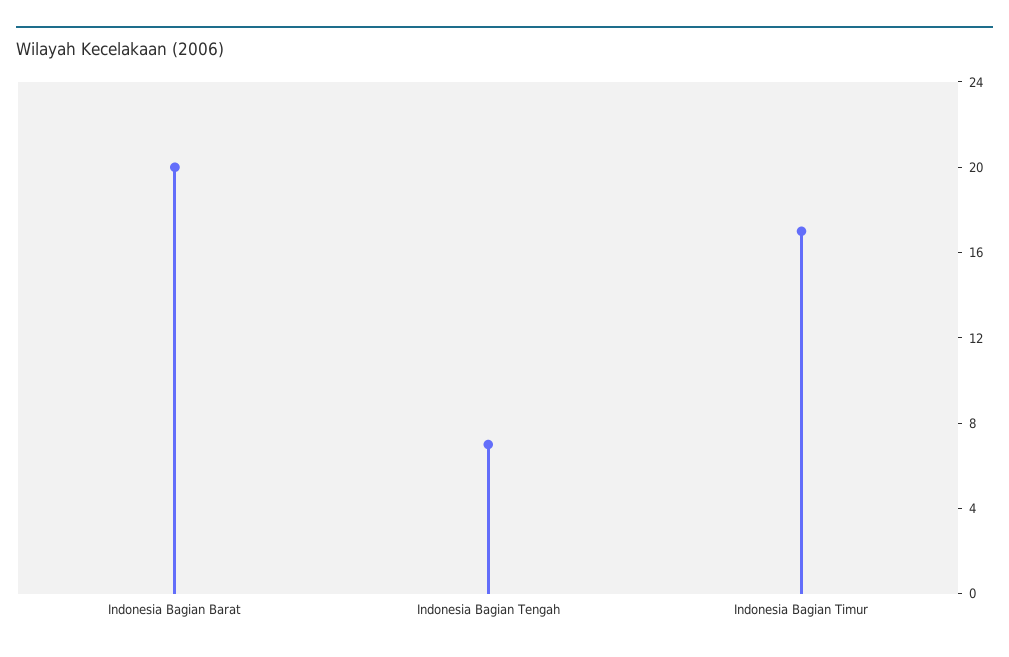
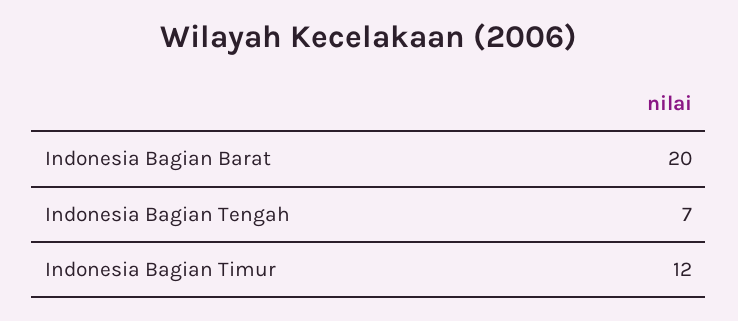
  {
    "Indonesia Bagian Barat": 20,
    "Indonesia Bagian Tengah": 7,
-   "Indonesia Bagian Timur": 17
+   "Indonesia Bagian Timur": 12
  }

